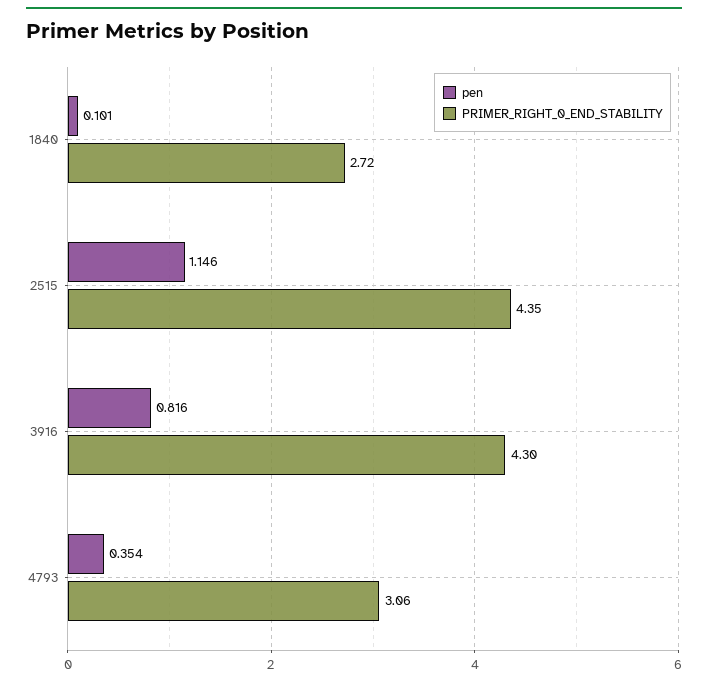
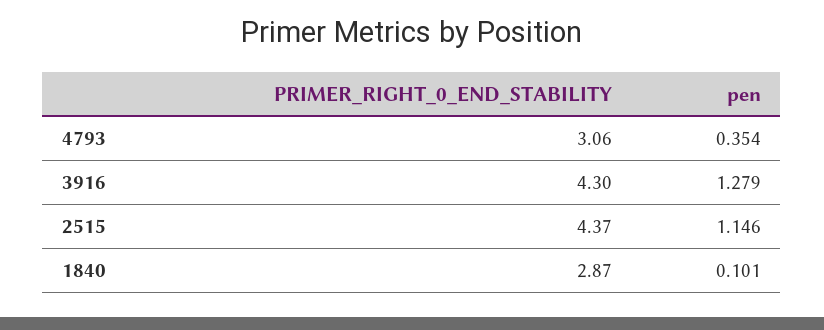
  {
    "pen": {
      "1840": 0.101,
      "2515": 1.146,
-     "3916": 0.816,
+     "3916": 1.279,
      "4793": 0.354
    },
    "PRIMER_RIGHT_0_END_STABILITY": {
-     "1840": 2.72,
+     "1840": 2.87,
-     "2515": 4.35,
+     "2515": 4.37,
      "3916": 4.3,
      "4793": 3.06
    }
  }

